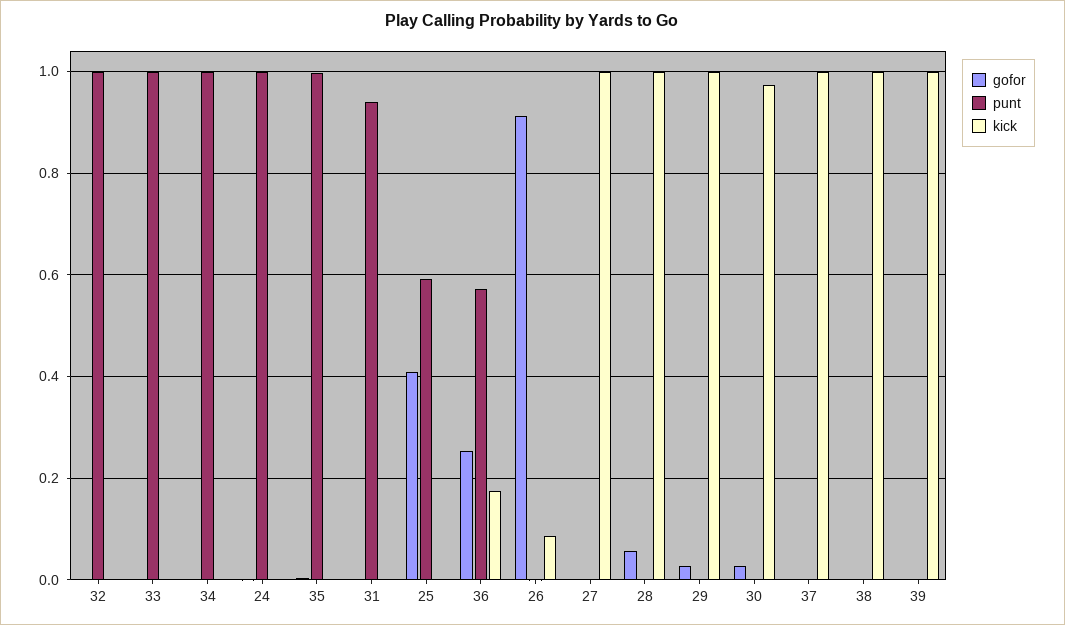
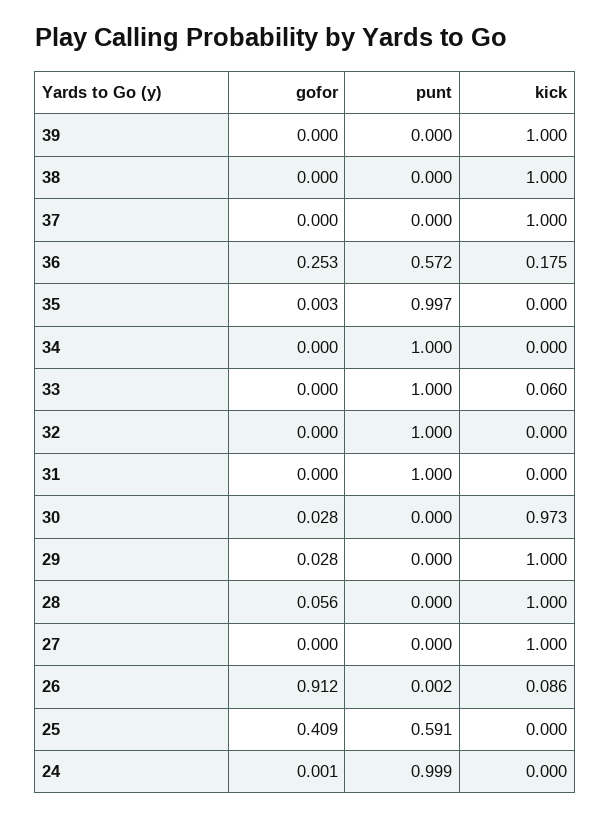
  {
    "gofor": {
      "32": 0,
      "33": 0,
      "34": 0,
      "24": 0.001,
      "35": 0.003,
      "31": 0,
      "25": 0.409,
      "36": 0.253,
      "26": 0.912,
      "27": 0,
      "28": 0.056,
      "29": 0.028,
      "30": 0.028,
      "37": 0,
      "38": 0,
      "39": 0
    },
    "punt": {
      "32": 1,
      "33": 1,
      "34": 1,
      "24": 0.999,
      "35": 0.997,
-     "31": 0.94,
+     "31": 1,
      "25": 0.591,
      "36": 0.572,
      "26": 0.002,
      "27": 0,
      "28": 0,
      "29": 0,
      "30": 0,
      "37": 0,
      "38": 0,
      "39": 0
    },
    "kick": {
      "32": 0,
-     "33": 0,
+     "33": 0.06,
      "34": 0,
      "24": 0,
      "35": 0,
      "31": 0,
      "25": 0,
      "36": 0.175,
      "26": 0.086,
      "27": 1,
      "28": 1,
      "29": 1,
      "30": 0.973,
      "37": 1,
      "38": 1,
      "39": 1
    }
  }

